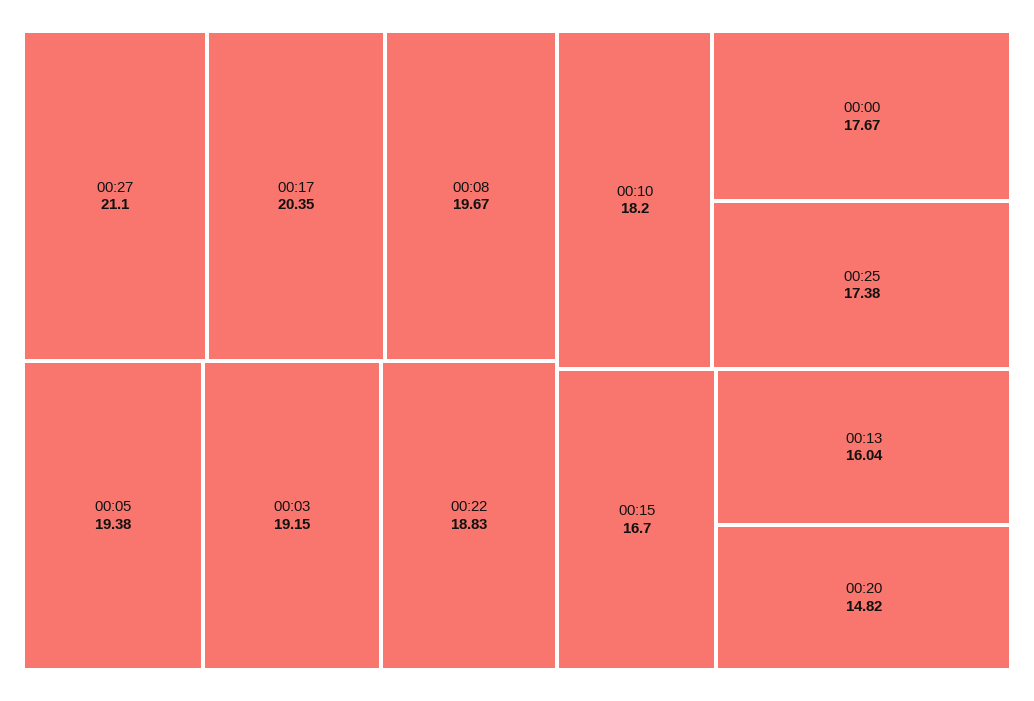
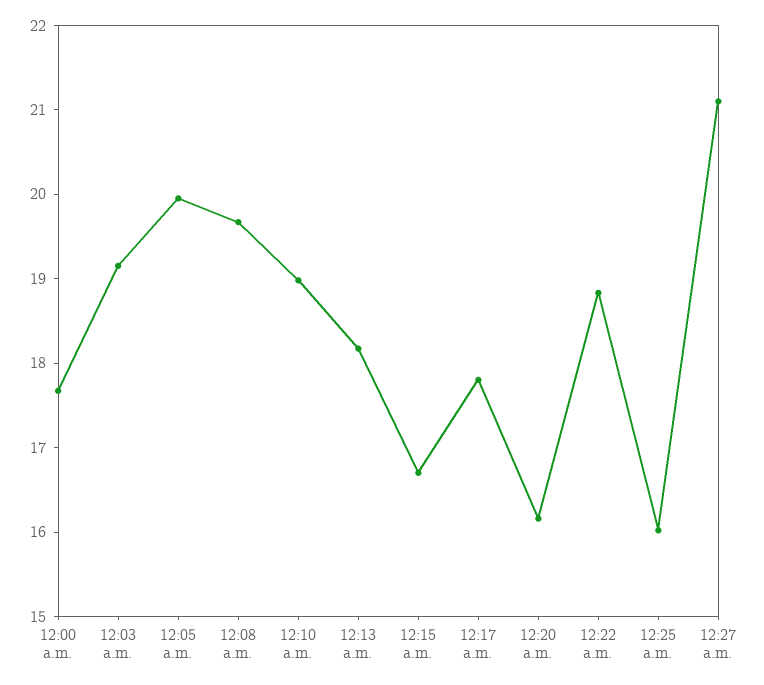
  {
    "00:27": 21.1,
-   "00:17": 20.35,
+   "00:17": 17.8,
    "00:08": 19.67,
-   "00:05": 19.38,
+   "00:05": 20,
    "00:03": 19.15,
    "00:22": 18.83,
-   "00:10": 18.2,
+   "00:10": 19,
    "00:00": 17.67,
-   "00:25": 17.38,
+   "00:25": 16,
    "00:15": 16.7,
-   "00:13": 16.04,
+   "00:13": 18.2,
-   "00:20": 14.82
+   "00:20": 16.2
  }

